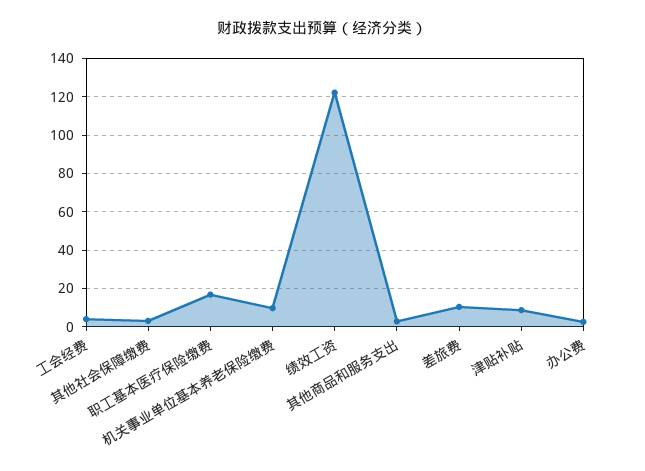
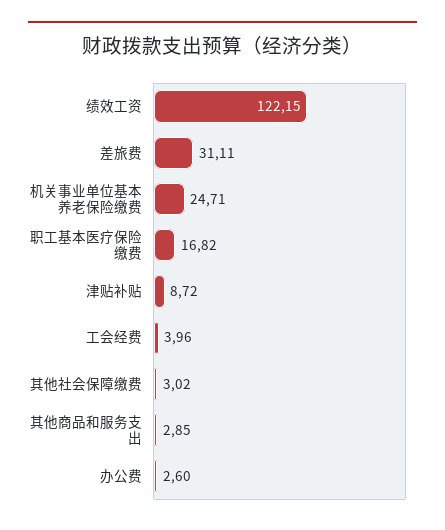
  {
    "工会经费": 3.96,
    "其他社会保障缴费": 3.02,
    "职工基本医疗保险缴费": 16.82,
-   "机关事业单位基本养老保险缴费": 10,
+   "机关事业单位基本养老保险缴费": 24.71,
    "绩效工资": 122.15,
    "其他商品和服务支出": 2.85,
-   "差旅费": 10,
+   "差旅费": 31.11,
    "津贴补贴": 8.72,
    "办公费": 2.6
  }

